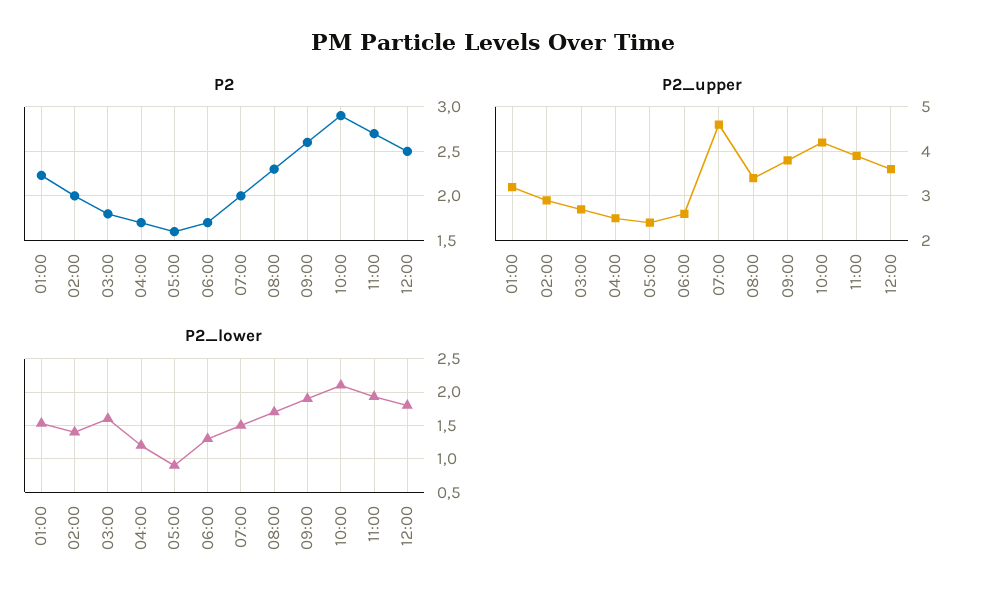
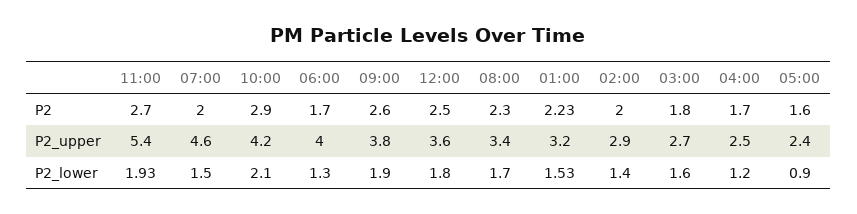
  {
    "P2": {
      "01:00": 2.23,
      "02:00": 2,
      "03:00": 1.8,
      "04:00": 1.7,
      "05:00": 1.6,
      "06:00": 1.7,
      "07:00": 2,
      "08:00": 2.3,
      "09:00": 2.6,
      "10:00": 2.9,
      "11:00": 2.7,
      "12:00": 2.5
    },
    "P2_upper": {
      "01:00": 3.2,
      "02:00": 2.9,
      "03:00": 2.7,
      "04:00": 2.5,
      "05:00": 2.4,
-     "06:00": 2.5,
+     "06:00": 4,
      "07:00": 4.6,
      "08:00": 3.4,
      "09:00": 3.8,
      "10:00": 4.2,
-     "11:00": 4,
+     "11:00": 5.4,
      "12:00": 3.6
    },
    "P2_lower": {
      "01:00": 1.53,
      "02:00": 1.4,
      "03:00": 1.6,
      "04:00": 1.2,
      "05:00": 0.9,
      "06:00": 1.3,
      "07:00": 1.5,
      "08:00": 1.7,
      "09:00": 1.9,
      "10:00": 2.1,
      "11:00": 1.93,
      "12:00": 1.8
    }
  }

